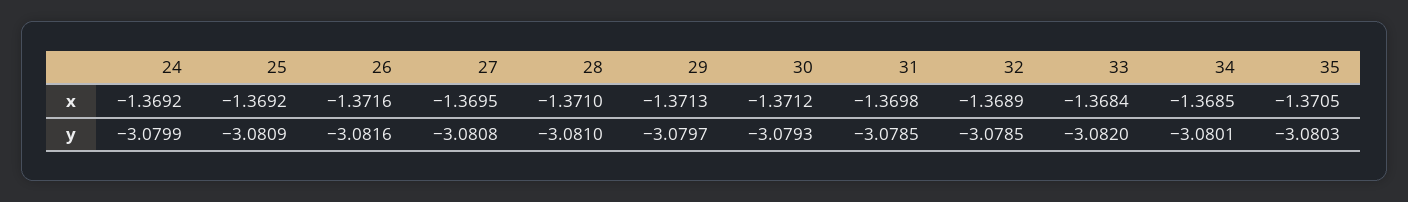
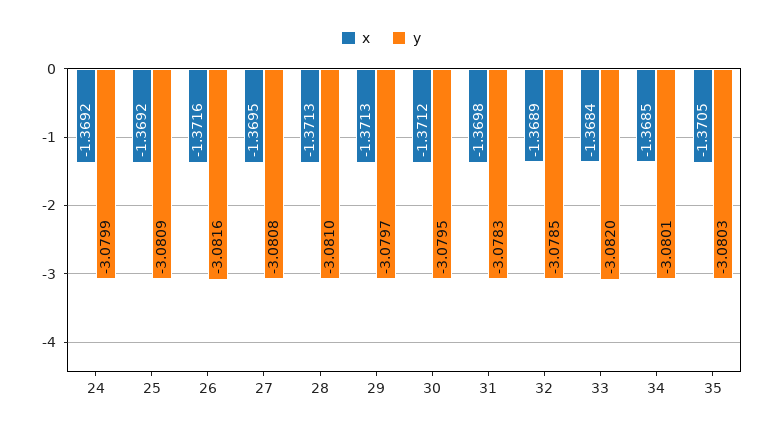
  {
    "x": {
      "24": -1.3692,
      "25": -1.3692,
      "26": -1.3716,
      "27": -1.3695,
-     "28": -1.371,
+     "28": -1.3713,
      "29": -1.3713,
      "30": -1.3712,
      "31": -1.3698,
      "32": -1.3689,
      "33": -1.3684,
      "34": -1.3685,
      "35": -1.3705
    },
    "y": {
      "24": -3.0799,
      "25": -3.0809,
      "26": -3.0816,
      "27": -3.0808,
      "28": -3.081,
      "29": -3.0797,
-     "30": -3.0793,
+     "30": -3.0795,
-     "31": -3.0785,
+     "31": -3.0783,
      "32": -3.0785,
      "33": -3.082,
      "34": -3.0801,
      "35": -3.0803
    }
  }

